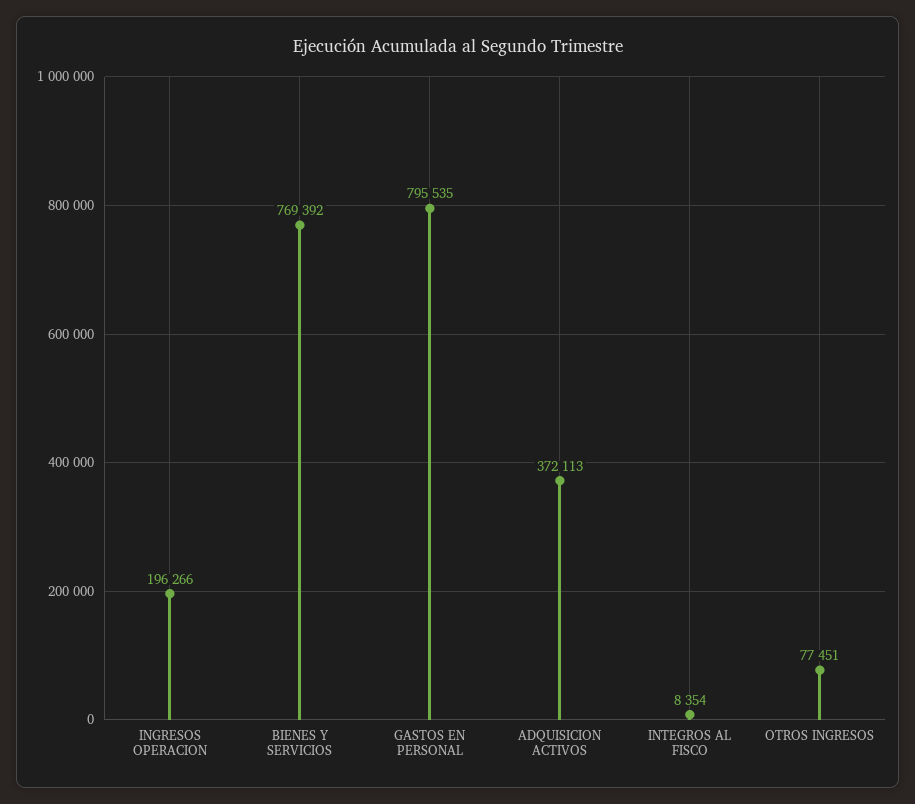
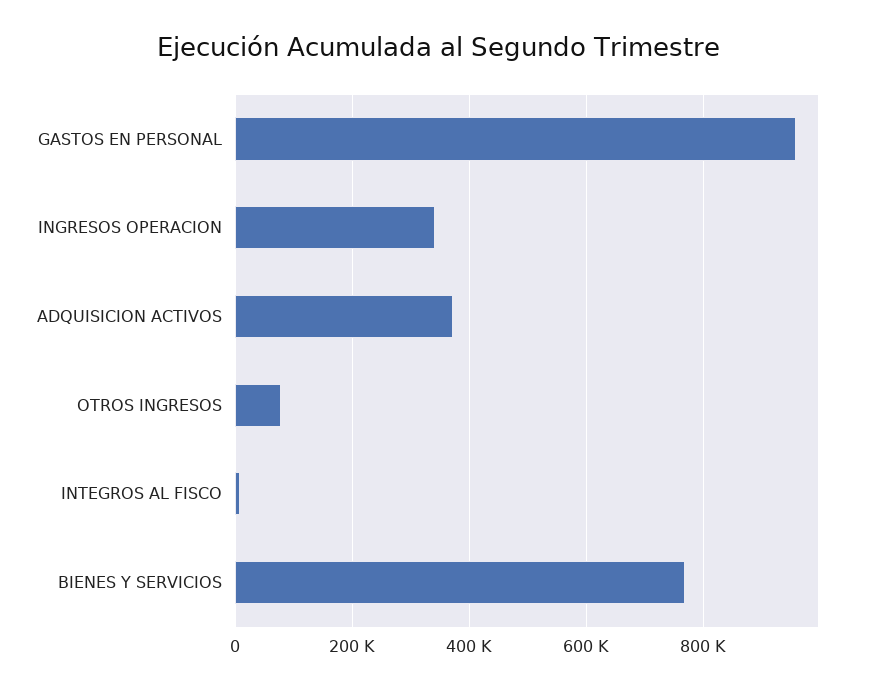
  {
-   "INGRESOS OPERACION": 196266,
+   "INGRESOS OPERACION": 340000,
    "BIENES Y SERVICIOS": 769392,
-   "GASTOS EN PERSONAL": 795535,
+   "GASTOS EN PERSONAL": 960000,
    "ADQUISICION ACTIVOS": 372113,
    "INTEGROS AL FISCO": 8354,
    "OTROS INGRESOS": 77451
  }

